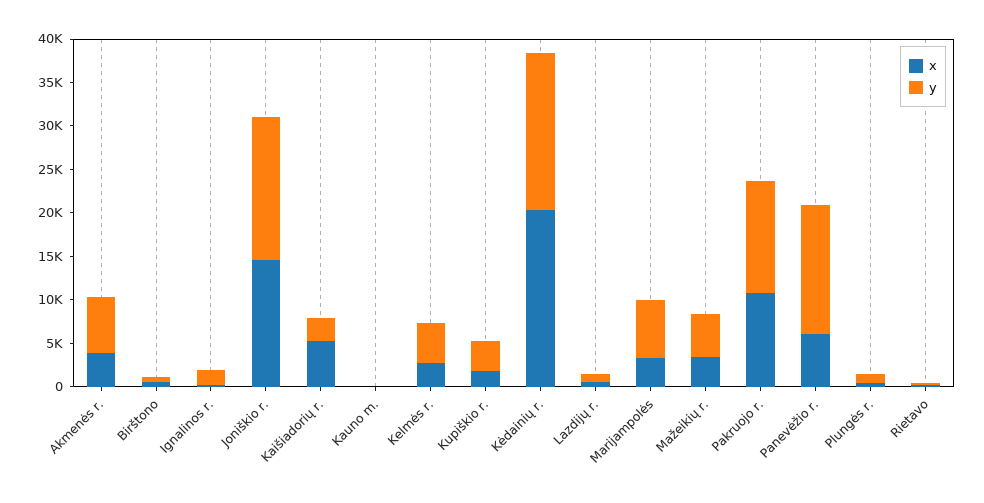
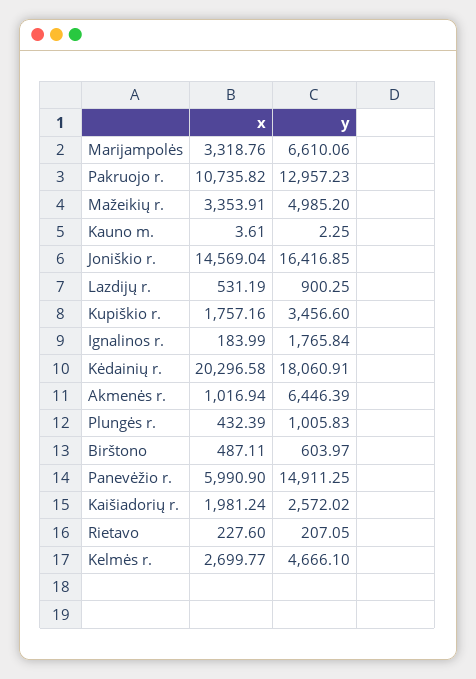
  {
    "x": {
-     "Akmenės r.": 4000,
+     "Akmenės r.": 1016.94,
      "Birštono": 487.11,
      "Ignalinos r.": 183.99,
      "Joniškio r.": 14569.04,
-     "Kaišiadorių r.": 5000,
+     "Kaišiadorių r.": 1981.24,
      "Kauno m.": 3.61,
      "Kelmės r.": 2699.77,
      "Kupiškio r.": 1757.16,
      "Kėdainių r.": 20296.58,
      "Lazdijų r.": 531.19,
      "Marijampolės": 3318.76,
      "Mažeikių r.": 3353.91,
      "Pakruojo r.": 10735.82,
      "Panevėžio r.": 5990.9,
      "Plungės r.": 432.39,
      "Rietavo": 227.6
    },
    "y": {
      "Akmenės r.": 6446.39,
      "Birštono": 603.97,
      "Ignalinos r.": 1765.84,
      "Joniškio r.": 16416.85,
      "Kaišiadorių r.": 2572.02,
      "Kauno m.": 2.25,
      "Kelmės r.": 4666.1,
      "Kupiškio r.": 3456.6,
      "Kėdainių r.": 18060.91,
      "Lazdijų r.": 900.25,
      "Marijampolės": 6610.06,
      "Mažeikių r.": 4985.2,
      "Pakruojo r.": 12957.23,
      "Panevėžio r.": 14911.25,
      "Plungės r.": 1005.83,
      "Rietavo": 207.05
    }
  }

